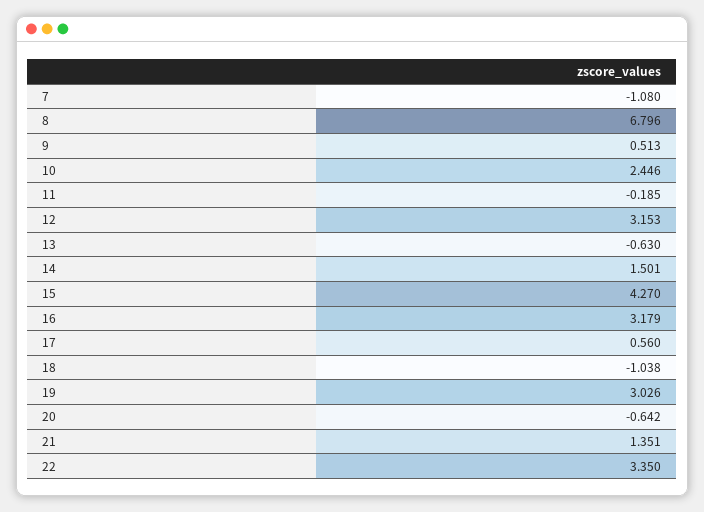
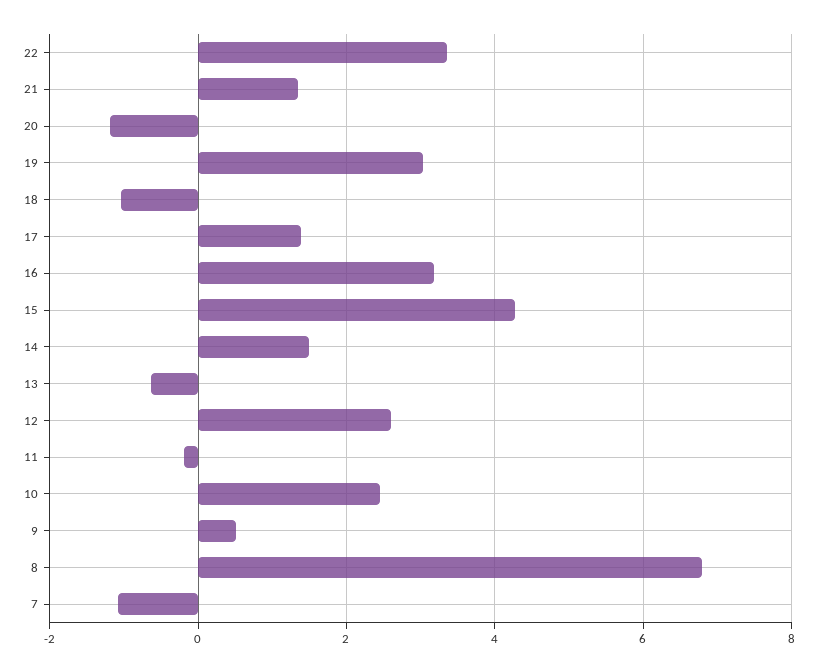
  {
    "7": -1.08,
    "8": 6.796,
    "9": 0.513,
    "10": 2.446,
    "11": -0.185,
-   "12": 3.153,
+   "12": 2.6,
    "13": -0.63,
    "14": 1.501,
    "15": 4.27,
    "16": 3.179,
-   "17": 0.56,
+   "17": 1.4,
    "18": -1.038,
    "19": 3.026,
-   "20": -0.642,
+   "20": -1.2,
    "21": 1.351,
    "22": 3.35
  }

